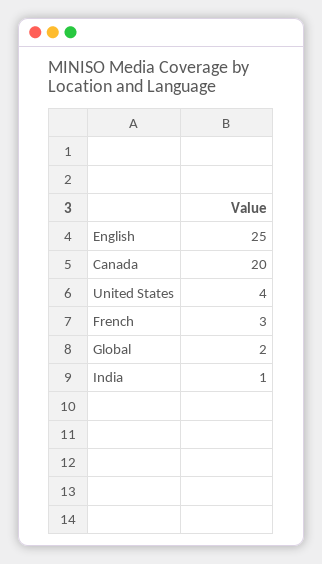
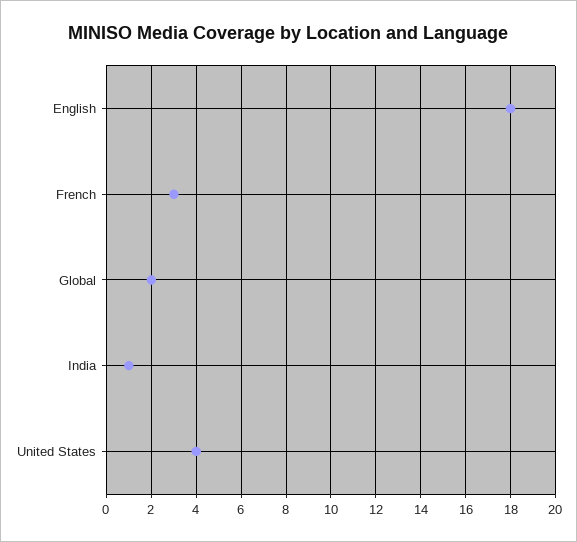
  {
-   "English": 25,
+   "English": 18,
-   "Canada": 20,
    "United States": 4,
    "French": 3,
    "Global": 2,
    "India": 1
  }

